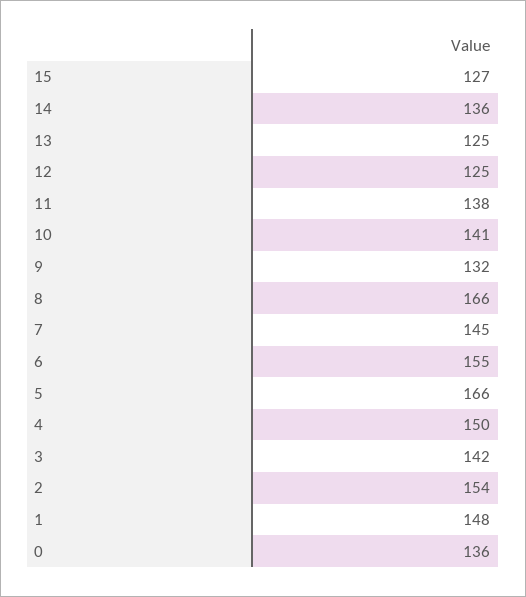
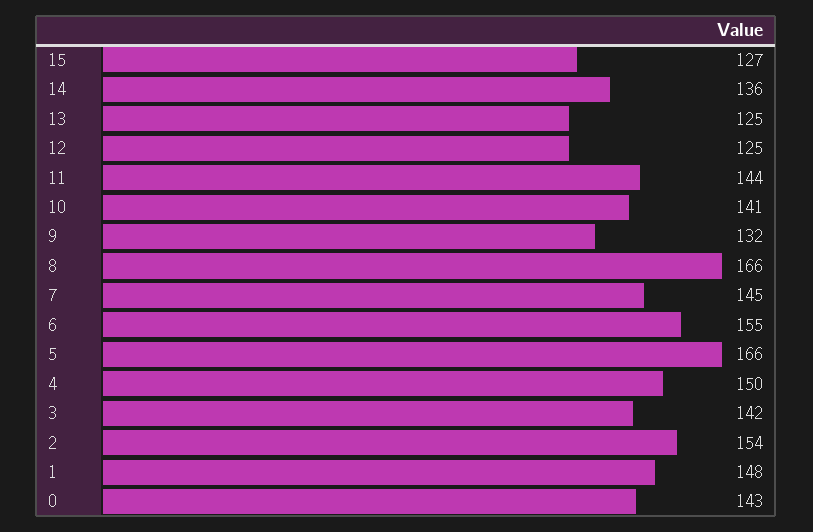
  {
    "15": 127,
    "14": 136,
    "13": 125,
    "12": 125,
-   "11": 138,
+   "11": 144,
    "10": 141,
    "9": 132,
    "8": 166,
    "7": 145,
    "6": 155,
    "5": 166,
    "4": 150,
    "3": 142,
    "2": 154,
    "1": 148,
-   "0": 136
+   "0": 143
  }

